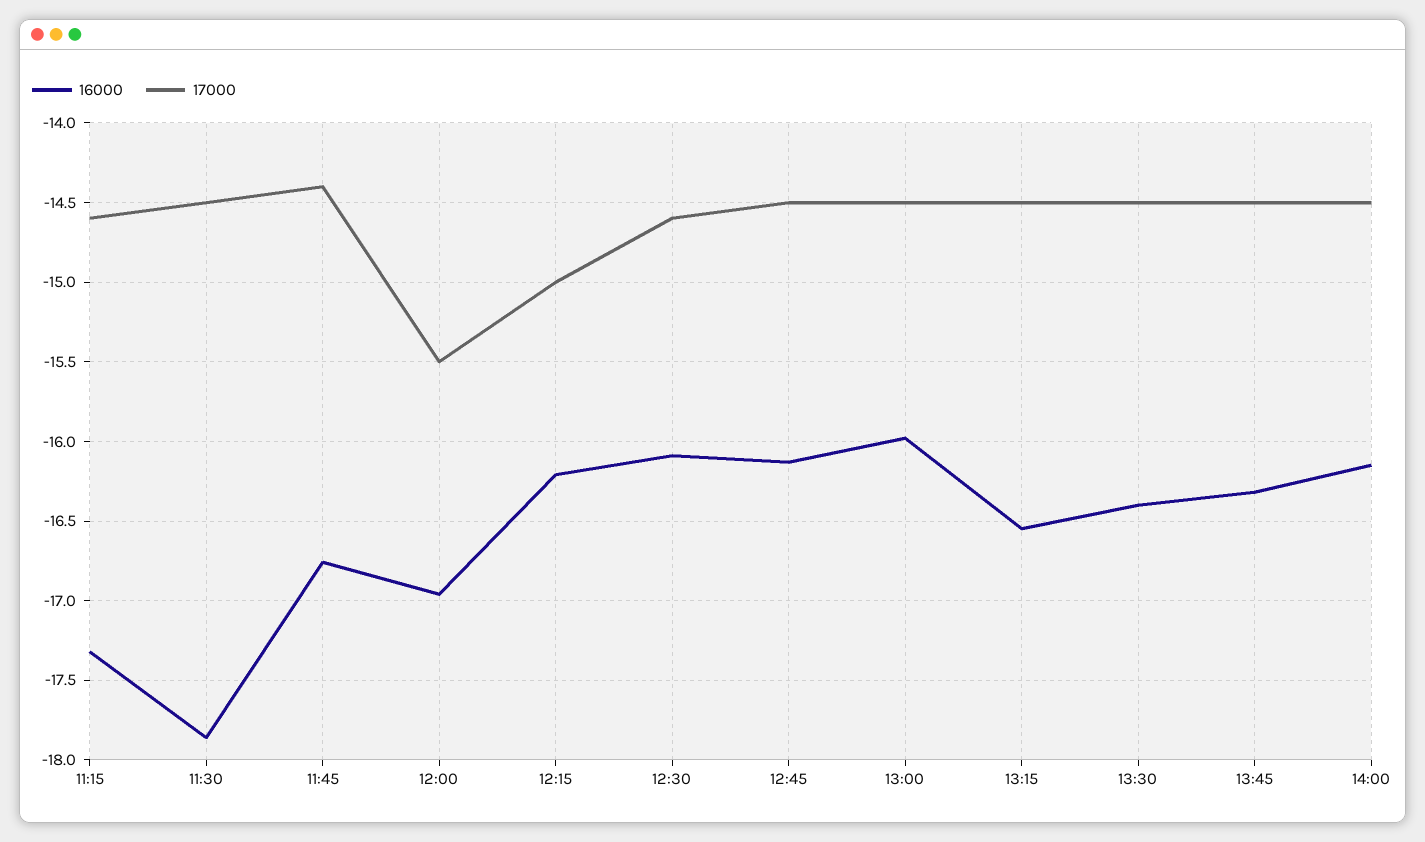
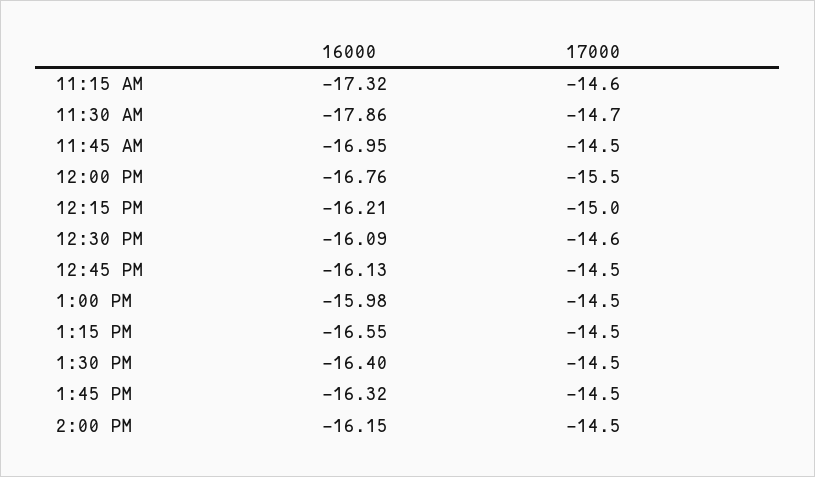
  {
    "16000": {
      "11:15": -17.32,
      "11:30": -17.86,
-     "11:45": -16.75,
+     "11:45": -16.95,
-     "12:00": -16.95,
+     "12:00": -16.76,
      "12:15": -16.21,
      "12:30": -16.09,
      "12:45": -16.13,
      "13:00": -15.98,
      "13:15": -16.55,
      "13:30": -16.4,
      "13:45": -16.32,
      "14:00": -16.15
    },
    "17000": {
      "11:15": -14.6,
-     "11:30": -14.5,
+     "11:30": -14.7,
-     "11:45": -14.4,
+     "11:45": -14.5,
      "12:00": -15.5,
      "12:15": -15,
      "12:30": -14.6,
      "12:45": -14.5,
      "13:00": -14.5,
      "13:15": -14.5,
      "13:30": -14.5,
      "13:45": -14.5,
      "14:00": -14.5
    }
  }

